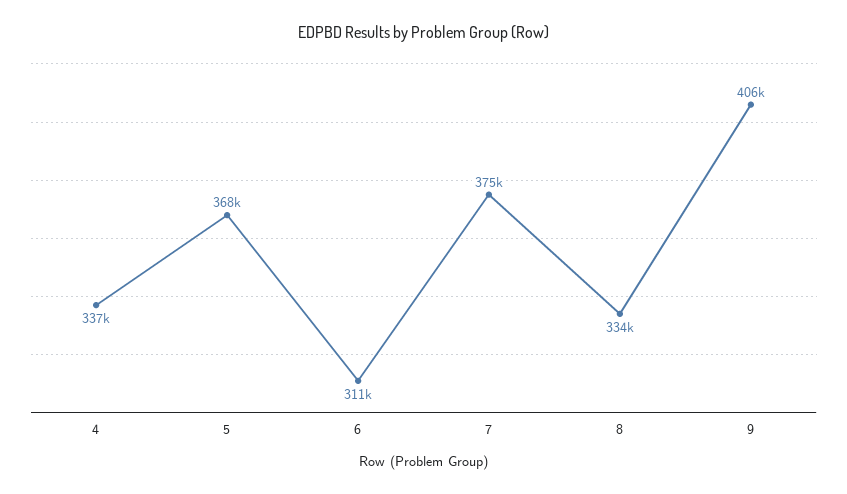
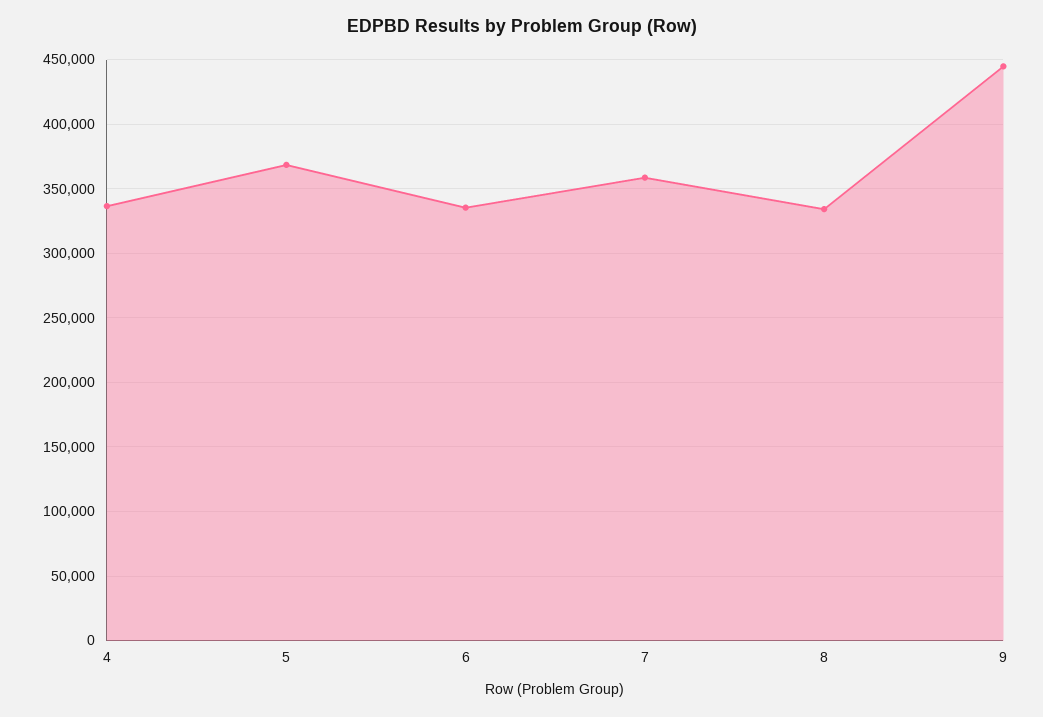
  {
    "4": 337000,
    "5": 368000,
-   "6": 311000,
+   "6": 335000,
-   "7": 375000,
+   "7": 360000,
    "8": 334000,
-   "9": 406000
+   "9": 445000
  }

